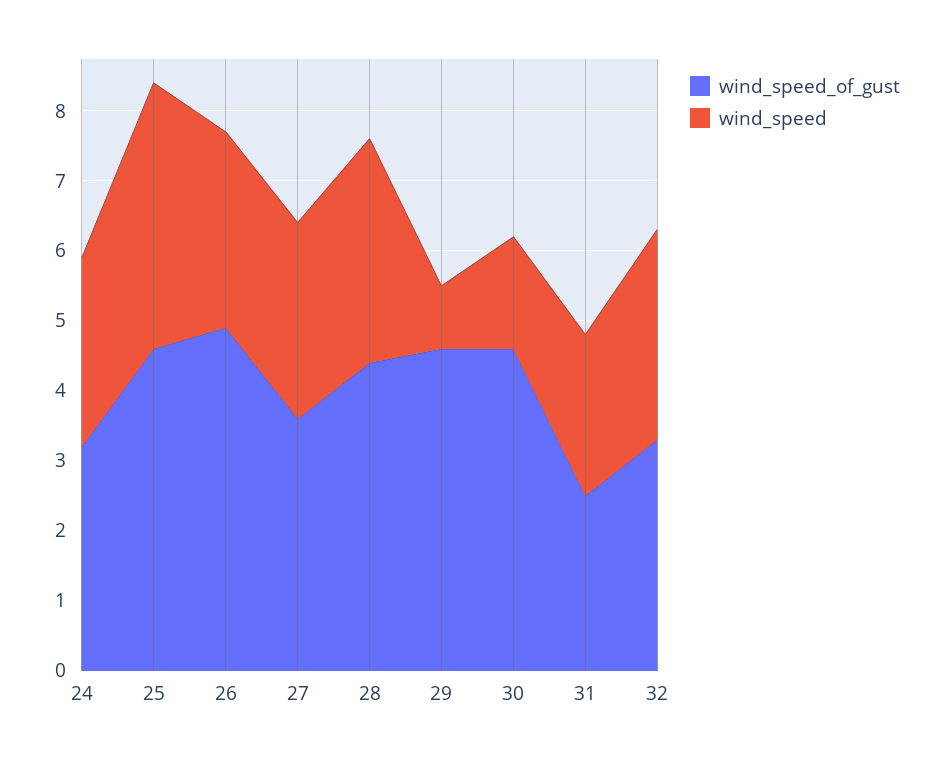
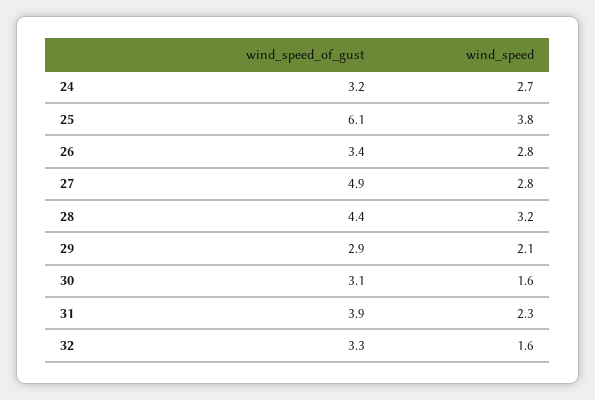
  {
    "wind_speed_of_gust": {
      "24": 3.2,
-     "25": 4.5,
+     "25": 6.1,
-     "26": 5,
+     "26": 3.4,
-     "27": 3.5,
+     "27": 4.9,
      "28": 4.4,
-     "29": 4.5,
+     "29": 2.9,
-     "30": 4.5,
+     "30": 3.1,
-     "31": 2.5,
+     "31": 3.9,
      "32": 3.3
    },
    "wind_speed": {
      "24": 2.7,
      "25": 3.8,
      "26": 2.8,
      "27": 2.8,
      "28": 3.2,
-     "29": 1,
+     "29": 2.1,
      "30": 1.6,
      "31": 2.3,
-     "32": 3
+     "32": 1.6
    }
  }

